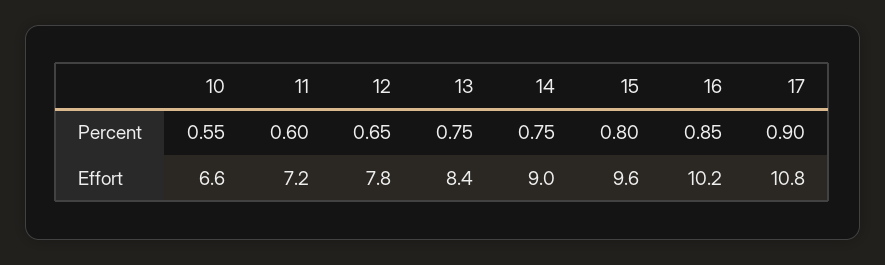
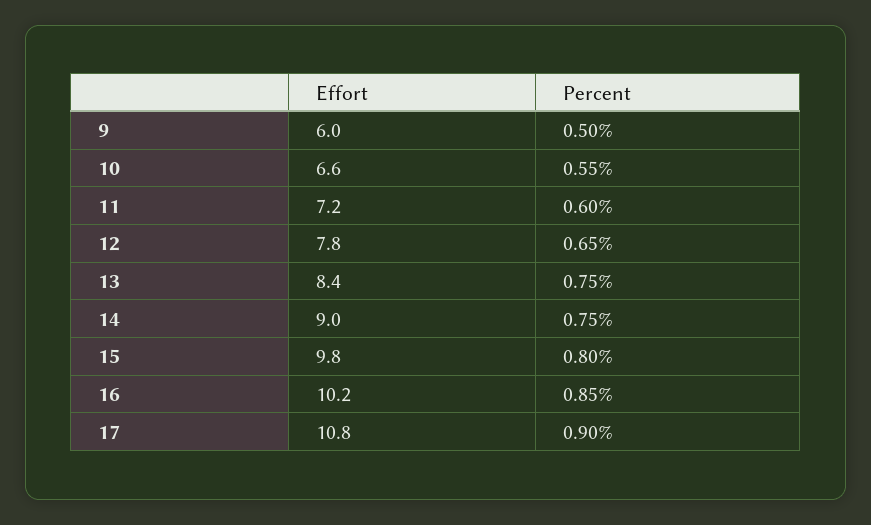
  {
    "10": {
      "Percent": 0.55,
      "Effort": 6.6
    },
    "11": {
      "Percent": 0.6,
      "Effort": 7.2
    },
    "12": {
      "Percent": 0.65,
      "Effort": 7.8
    },
    "13": {
      "Percent": 0.75,
      "Effort": 8.4
    },
    "14": {
      "Percent": 0.75,
      "Effort": 9
    },
    "15": {
      "Percent": 0.8,
-     "Effort": 9.6
+     "Effort": 9.8
    },
    "16": {
      "Percent": 0.85,
      "Effort": 10.2
    },
    "17": {
      "Percent": 0.9,
      "Effort": 10.8
-   }
+   },
+   "9": {
+     "Effort": 6,
+     "Percent": 0.5
+   }
  }

